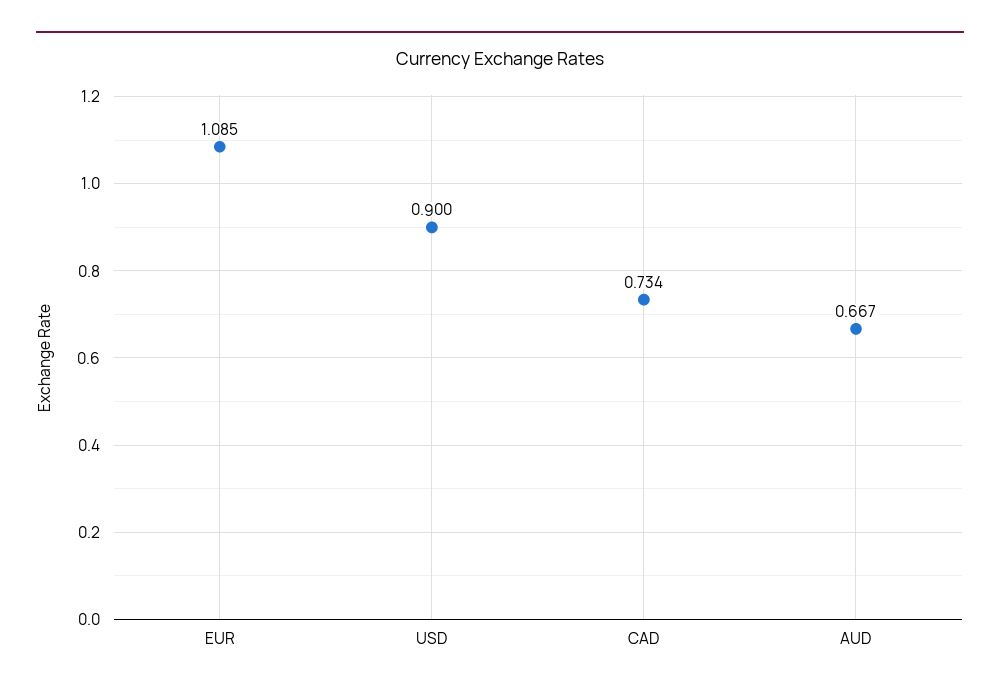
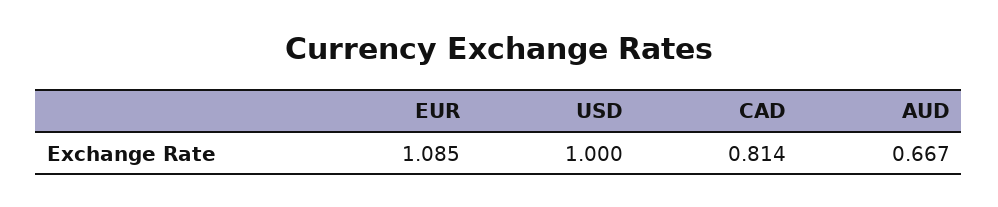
  {
    "EUR": 1.085,
-   "USD": 0.9,
+   "USD": 1,
-   "CAD": 0.734,
+   "CAD": 0.814,
    "AUD": 0.667
  }

